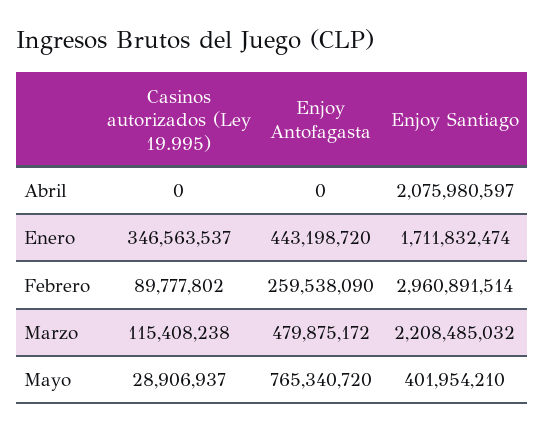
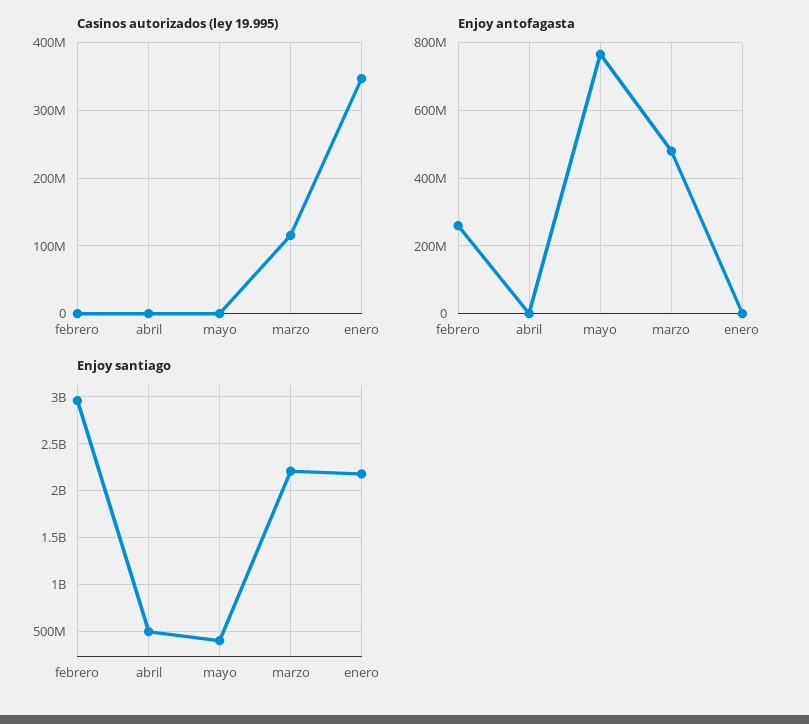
  {
    "Casinos autorizados (Ley 19.995)": {
      "Abril": 0,
      "Enero": 346563537,
-     "Febrero": 89777802,
+     "Febrero": 0,
      "Marzo": 115408238,
-     "Mayo": 28906937
+     "Mayo": 0
    },
    "Enjoy Antofagasta": {
      "Abril": 0,
-     "Enero": 443198720,
+     "Enero": 0,
      "Febrero": 259538090,
      "Marzo": 479875172,
      "Mayo": 765340720
    },
    "Enjoy Santiago": {
-     "Abril": 2075980597,
+     "Abril": 500000000,
-     "Enero": 1711832474,
+     "Enero": 2200000000,
      "Febrero": 2960891514,
      "Marzo": 2208485032,
      "Mayo": 401954210
    }
  }

